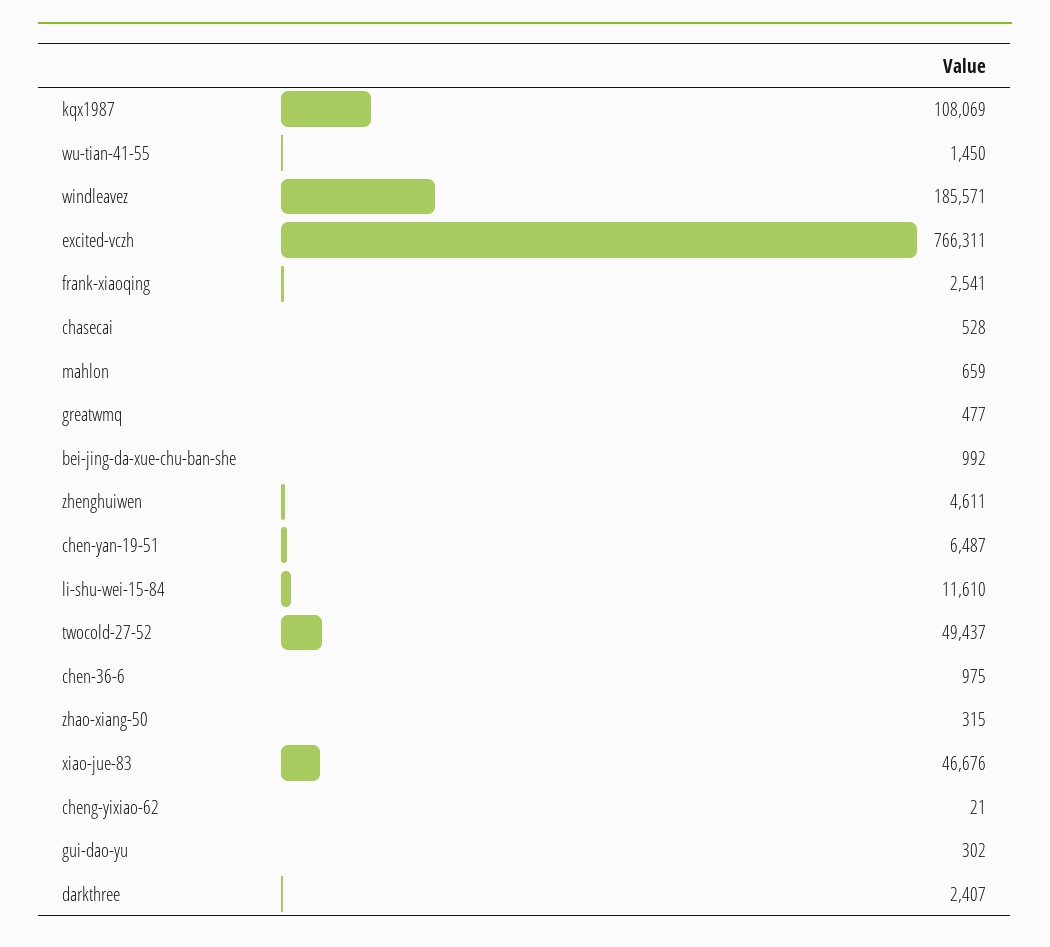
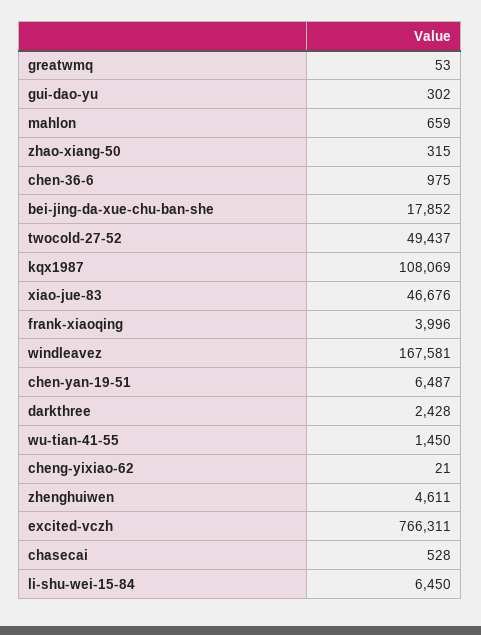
  {
    "kqx1987": 108069,
    "wu-tian-41-55": 1450,
-   "windleavez": 185571,
+   "windleavez": 167581,
    "excited-vczh": 766311,
-   "frank-xiaoqing": 2541,
+   "frank-xiaoqing": 3996,
    "chasecai": 528,
    "mahlon": 659,
-   "greatwmq": 477,
+   "greatwmq": 53,
-   "bei-jing-da-xue-chu-ban-she": 992,
+   "bei-jing-da-xue-chu-ban-she": 17852,
    "zhenghuiwen": 4611,
    "chen-yan-19-51": 6487,
-   "li-shu-wei-15-84": 11610,
+   "li-shu-wei-15-84": 6450,
    "twocold-27-52": 49437,
    "chen-36-6": 975,
    "zhao-xiang-50": 315,
    "xiao-jue-83": 46676,
    "cheng-yixiao-62": 21,
    "gui-dao-yu": 302,
-   "darkthree": 2407
+   "darkthree": 2428
  }

